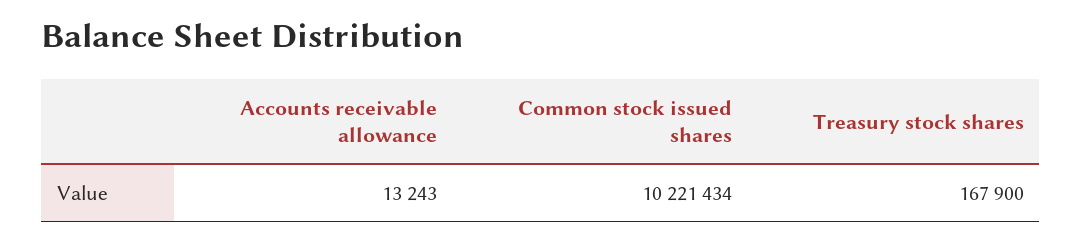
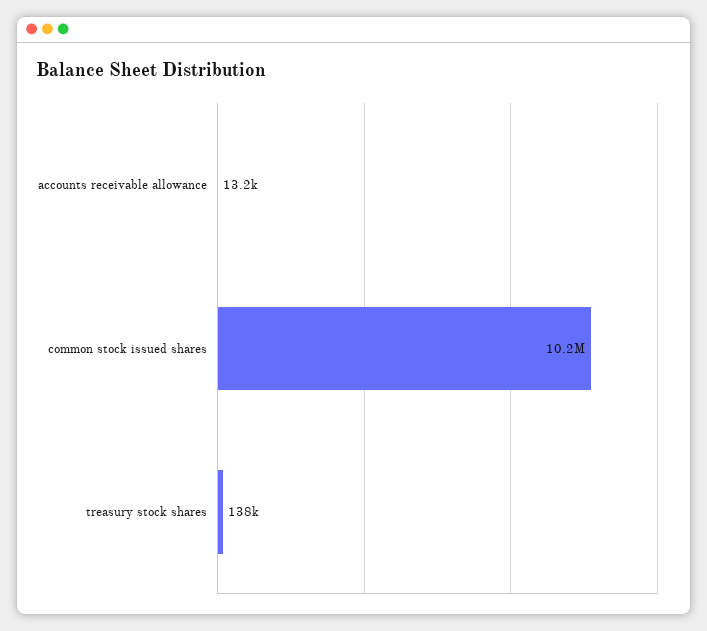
  {
    "Accounts receivable allowance": 13243,
    "Common stock issued shares": 10221434,
-   "Treasury stock shares": 167900
+   "Treasury stock shares": 138000
  }

